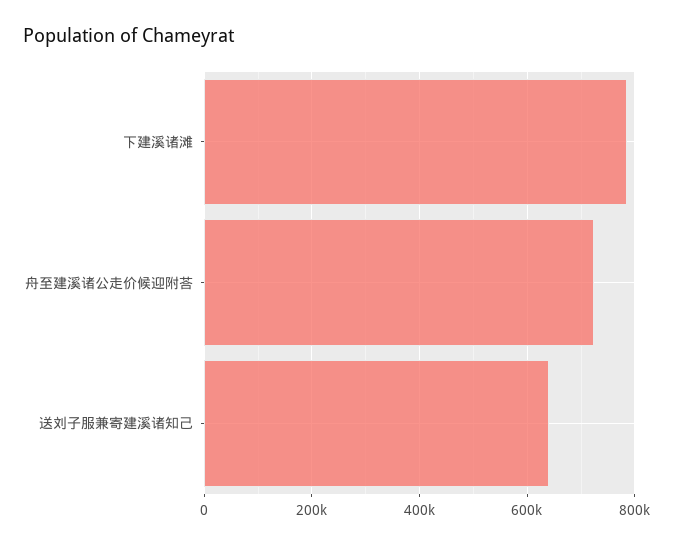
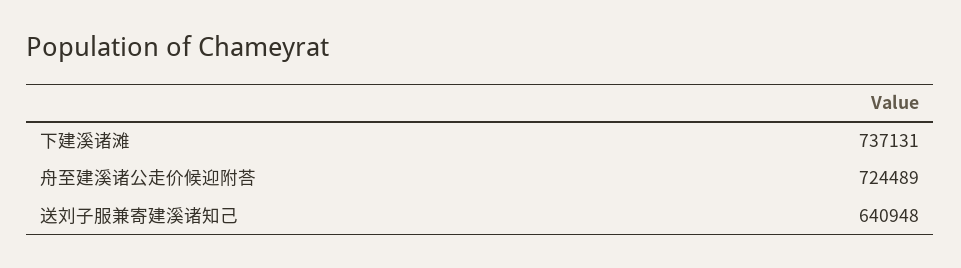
  {
-   "下建溪诸滩": 780000,
+   "下建溪诸滩": 737131,
    "舟至建溪诸公走价候迎附荅": 724489,
    "送刘子服兼寄建溪诸知己": 640948
  }

